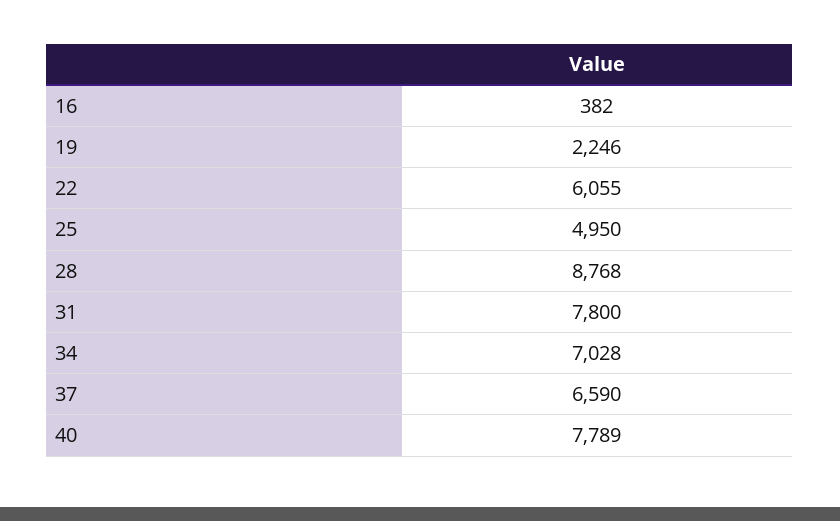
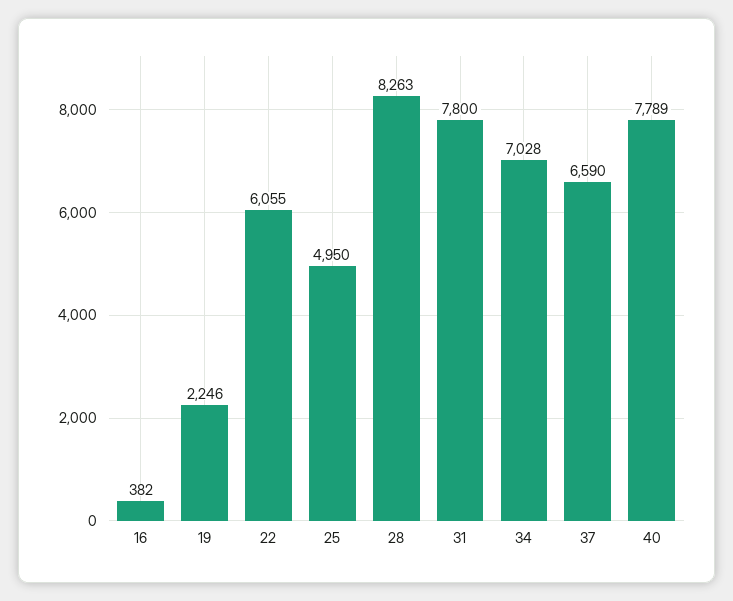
  {
    "16": 382,
    "19": 2246,
    "22": 6055,
    "25": 4950,
-   "28": 8768,
+   "28": 8263,
    "31": 7800,
    "34": 7028,
    "37": 6590,
    "40": 7789
  }

